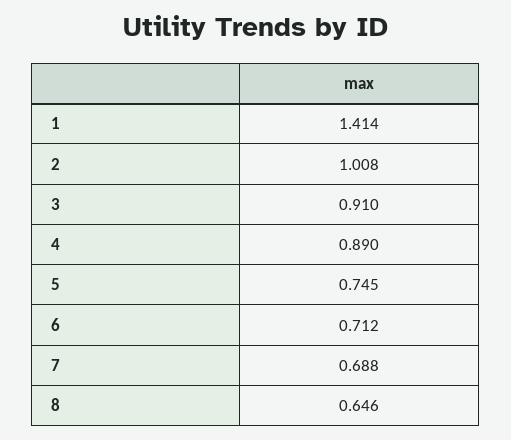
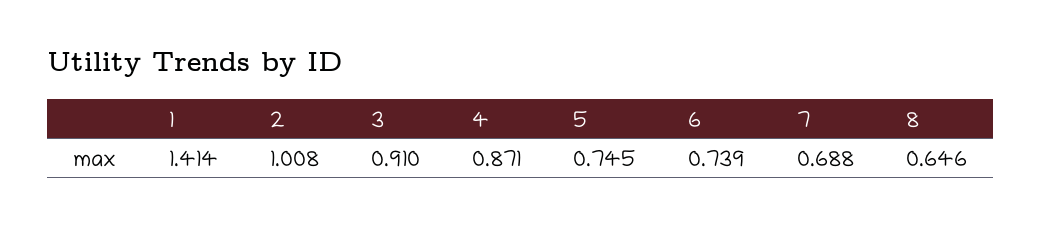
  {
    "1": 1.414,
    "2": 1.008,
    "3": 0.91,
-   "4": 0.89,
+   "4": 0.871,
    "5": 0.745,
-   "6": 0.712,
+   "6": 0.739,
    "7": 0.688,
    "8": 0.646
  }

